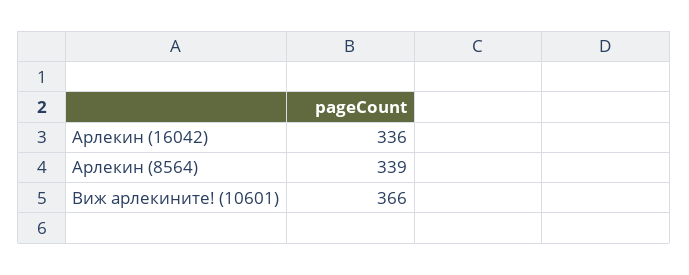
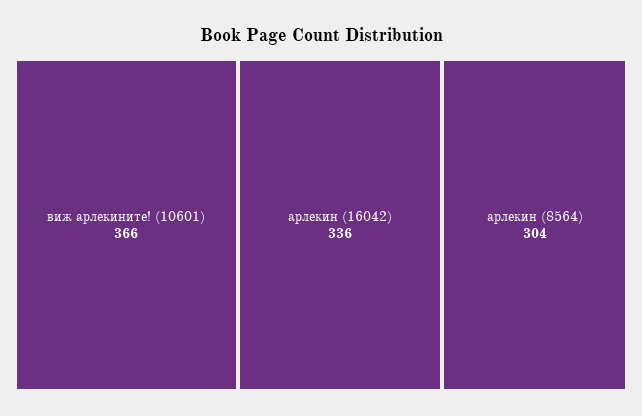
  {
    "Арлекин (16042)": 336,
-   "Арлекин (8564)": 339,
+   "Арлекин (8564)": 304,
    "Виж арлекините! (10601)": 366
  }

